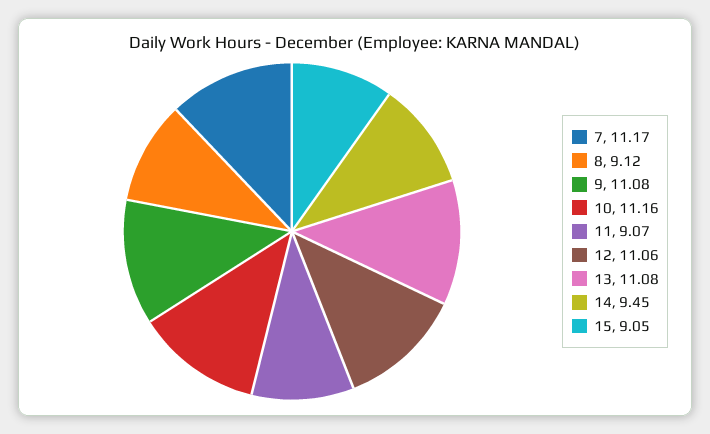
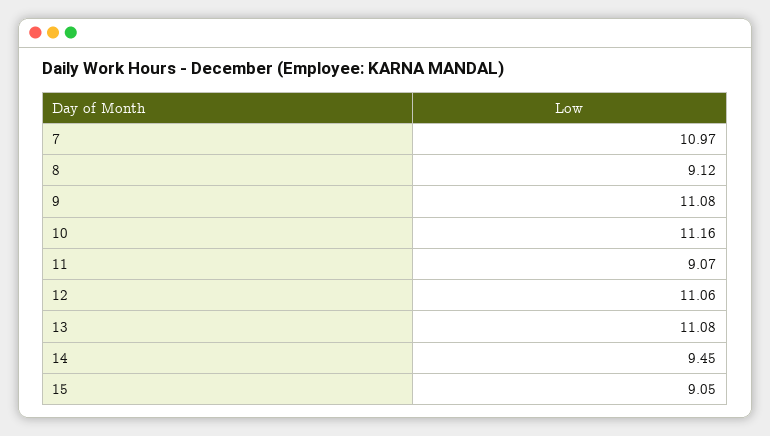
  {
-   "7": 11.17,
+   "7": 10.97,
    "8": 9.12,
    "9": 11.08,
    "10": 11.16,
    "11": 9.07,
    "12": 11.06,
    "13": 11.08,
    "14": 9.45,
    "15": 9.05
  }

